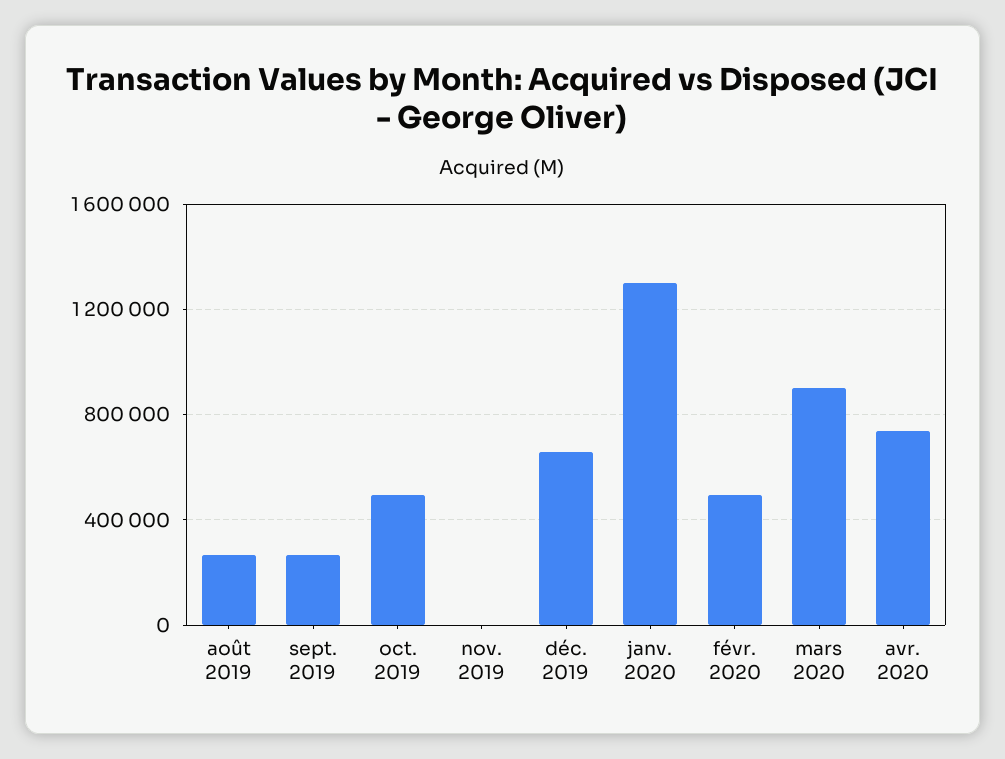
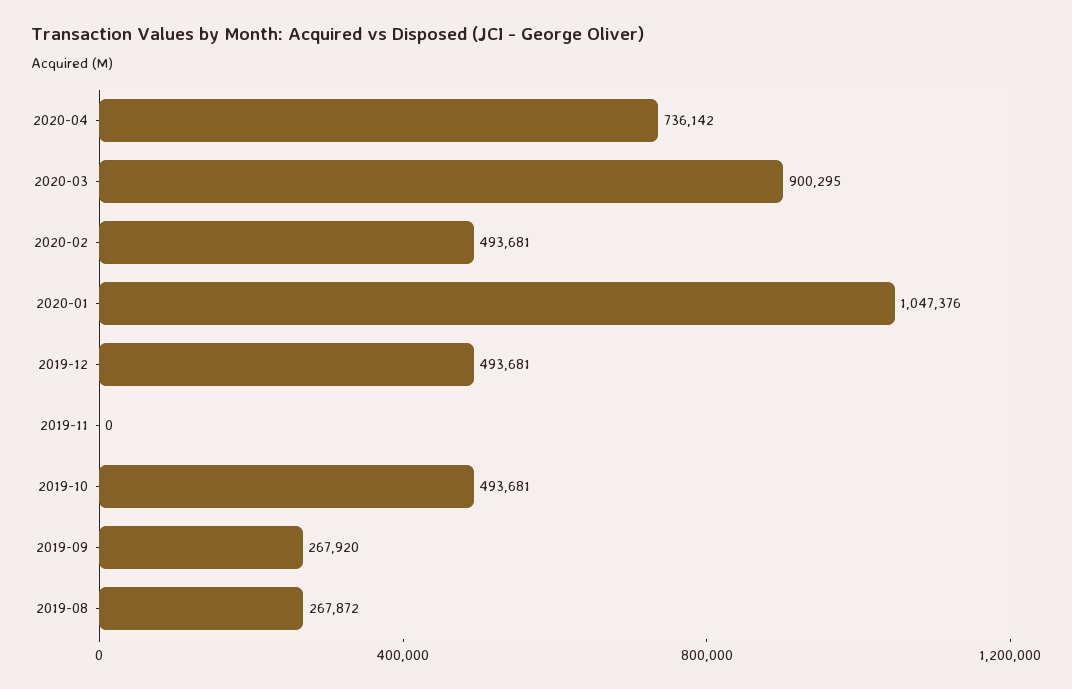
  {
    "août 2019": 267872,
    "sept. 2019": 267920,
    "oct. 2019": 493681,
    "nov. 2019": 0,
-   "déc. 2019": 650000,
+   "déc. 2019": 493681,
-   "janv. 2020": 1300000,
+   "janv. 2020": 1047376,
    "févr. 2020": 493681,
    "mars 2020": 900295,
    "avr. 2020": 736142
  }

